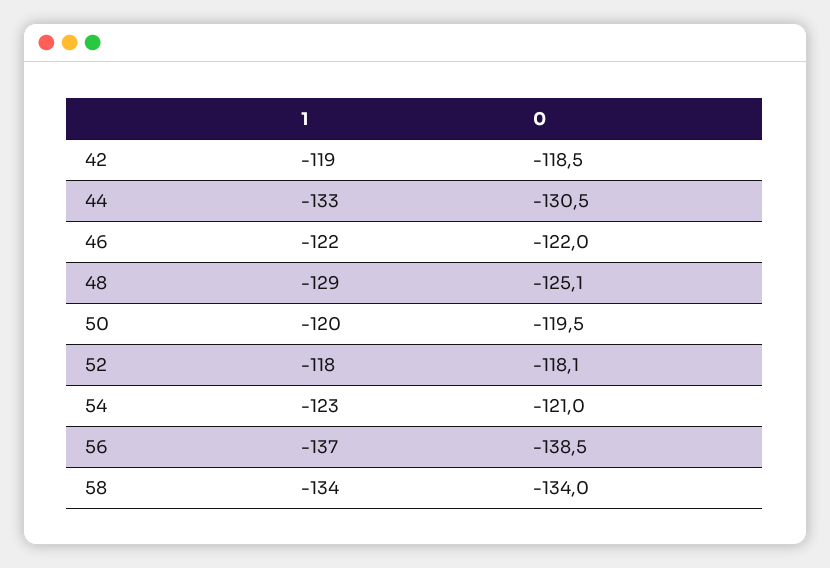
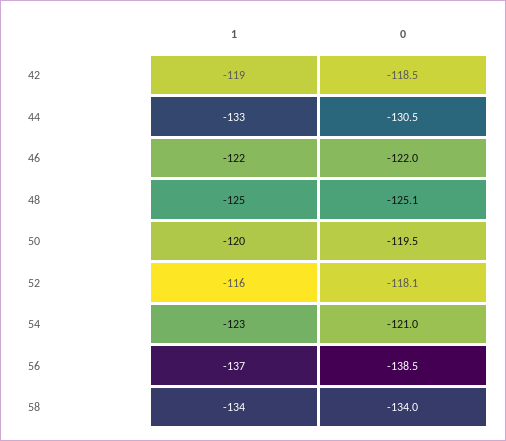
  {
    "1": {
      "42": -119,
      "44": -133,
      "46": -122,
-     "48": -129,
+     "48": -125,
      "50": -120,
-     "52": -118,
+     "52": -116,
      "54": -123,
      "56": -137,
      "58": -134
    },
    "0": {
      "42": -118.5,
      "44": -130.5,
      "46": -122,
      "48": -125.1,
      "50": -119.5,
      "52": -118.1,
      "54": -121,
      "56": -138.5,
      "58": -134
    }
  }

